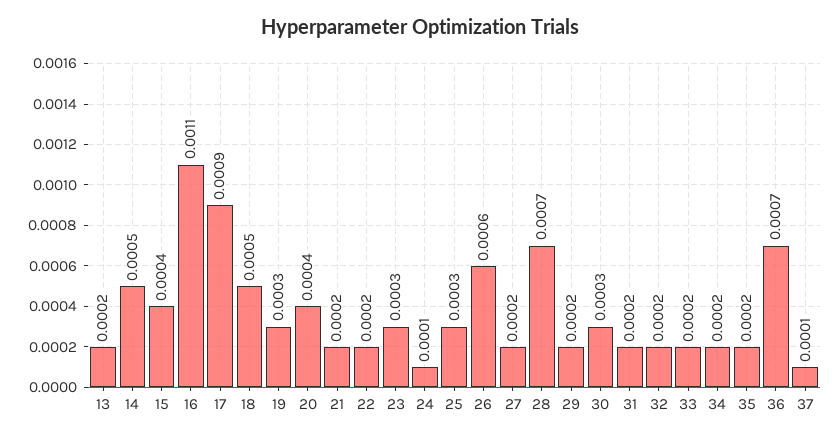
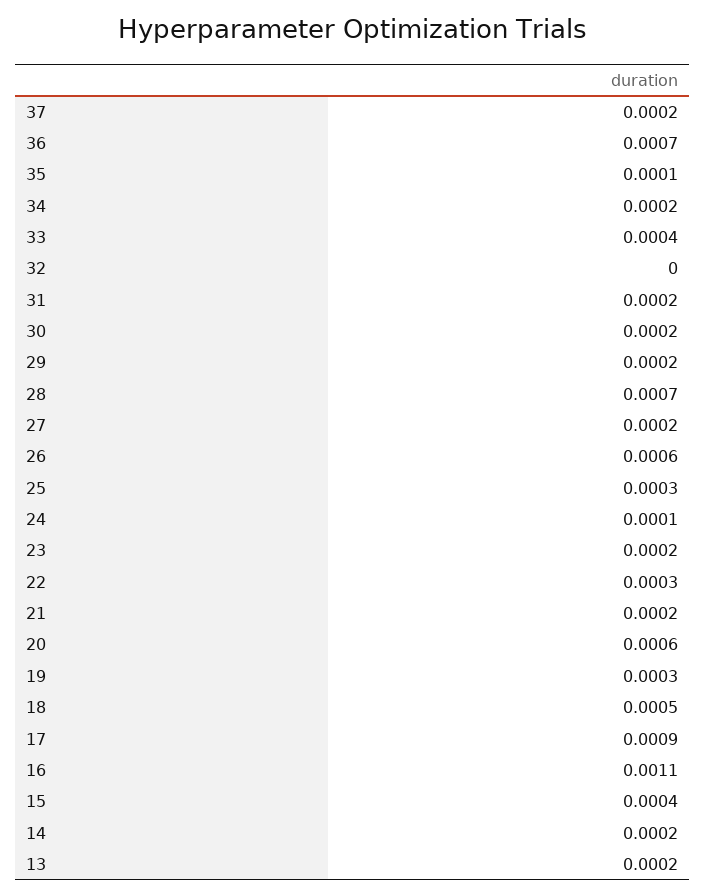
  {
    "13": 0.0002,
-   "14": 0.0005,
+   "14": 0.0002,
    "15": 0.0004,
    "16": 0.0011,
    "17": 0.0009,
    "18": 0.0005,
    "19": 0.0003,
-   "20": 0.0004,
+   "20": 0.0006,
    "21": 0.0002,
-   "22": 0.0002,
+   "22": 0.0003,
-   "23": 0.0003,
+   "23": 0.0002,
    "24": 0.0001,
    "25": 0.0003,
    "26": 0.0006,
    "27": 0.0002,
    "28": 0.0007,
    "29": 0.0002,
-   "30": 0.0003,
+   "30": 0.0002,
    "31": 0.0002,
-   "32": 0.0002,
+   "32": 0,
-   "33": 0.0002,
+   "33": 0.0004,
    "34": 0.0002,
-   "35": 0.0002,
+   "35": 0.0001,
    "36": 0.0007,
-   "37": 0.0001
+   "37": 0.0002
  }

